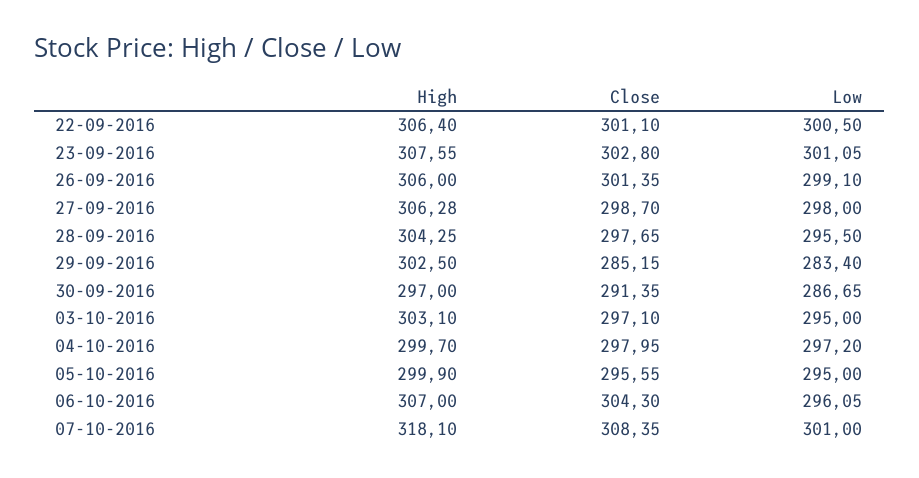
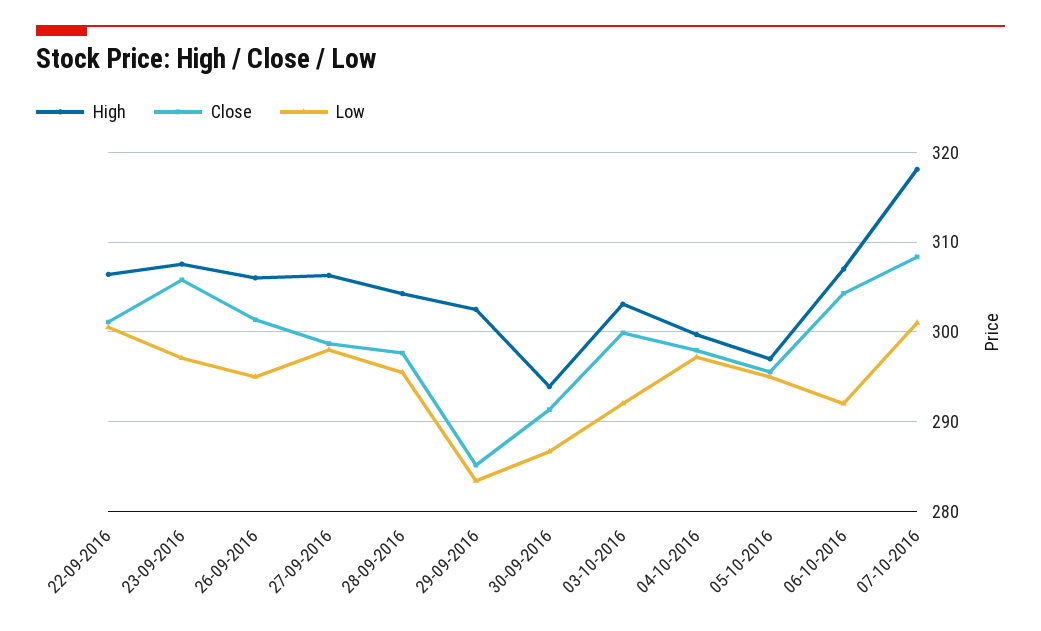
  {
    "High": {
      "22-09-2016": 306.4,
      "23-09-2016": 307.55,
      "26-09-2016": 306,
      "27-09-2016": 306.28,
      "28-09-2016": 304.25,
      "29-09-2016": 302.5,
-     "30-09-2016": 297,
+     "30-09-2016": 294,
      "03-10-2016": 303.1,
      "04-10-2016": 299.7,
-     "05-10-2016": 299.9,
+     "05-10-2016": 297,
      "06-10-2016": 307,
      "07-10-2016": 318.1
    },
    "Close": {
      "22-09-2016": 301.1,
-     "23-09-2016": 302.8,
+     "23-09-2016": 306,
      "26-09-2016": 301.35,
      "27-09-2016": 298.7,
      "28-09-2016": 297.65,
      "29-09-2016": 285.15,
      "30-09-2016": 291.35,
-     "03-10-2016": 297.1,
+     "03-10-2016": 300,
      "04-10-2016": 297.95,
      "05-10-2016": 295.55,
      "06-10-2016": 304.3,
      "07-10-2016": 308.35
    },
    "Low": {
      "22-09-2016": 300.5,
-     "23-09-2016": 301.05,
+     "23-09-2016": 297,
-     "26-09-2016": 299.1,
+     "26-09-2016": 295,
      "27-09-2016": 298,
      "28-09-2016": 295.5,
      "29-09-2016": 283.4,
      "30-09-2016": 286.65,
-     "03-10-2016": 295,
+     "03-10-2016": 292,
      "04-10-2016": 297.2,
      "05-10-2016": 295,
-     "06-10-2016": 296.05,
+     "06-10-2016": 292,
      "07-10-2016": 301
    }
  }

